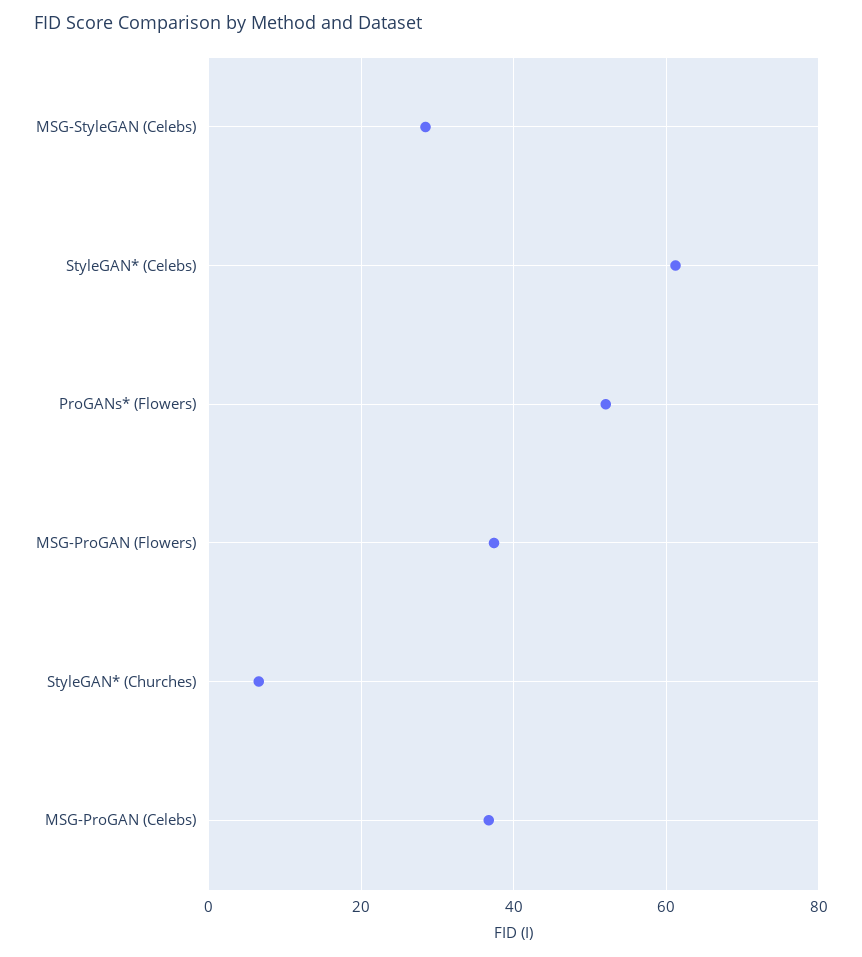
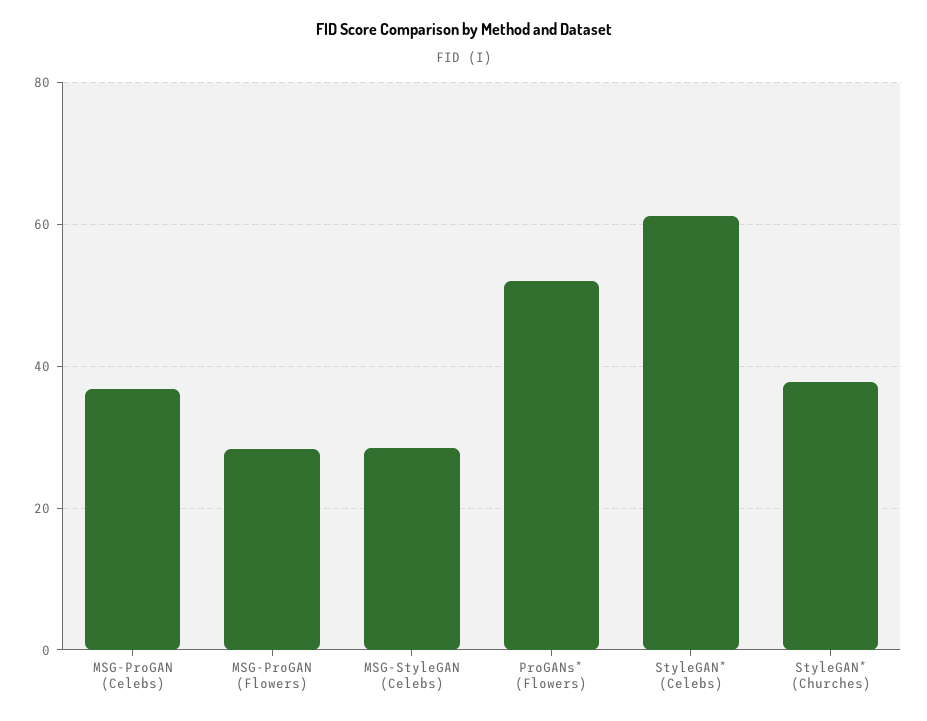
  {
    "MSG-StyleGAN (Celebs)": 28,
    "StyleGAN* (Celebs)": 62,
    "ProGANs* (Flowers)": 52,
-   "MSG-ProGAN (Flowers)": 38,
+   "MSG-ProGAN (Flowers)": 28,
-   "StyleGAN* (Churches)": 6,
+   "StyleGAN* (Churches)": 38,
    "MSG-ProGAN (Celebs)": 36
  }

